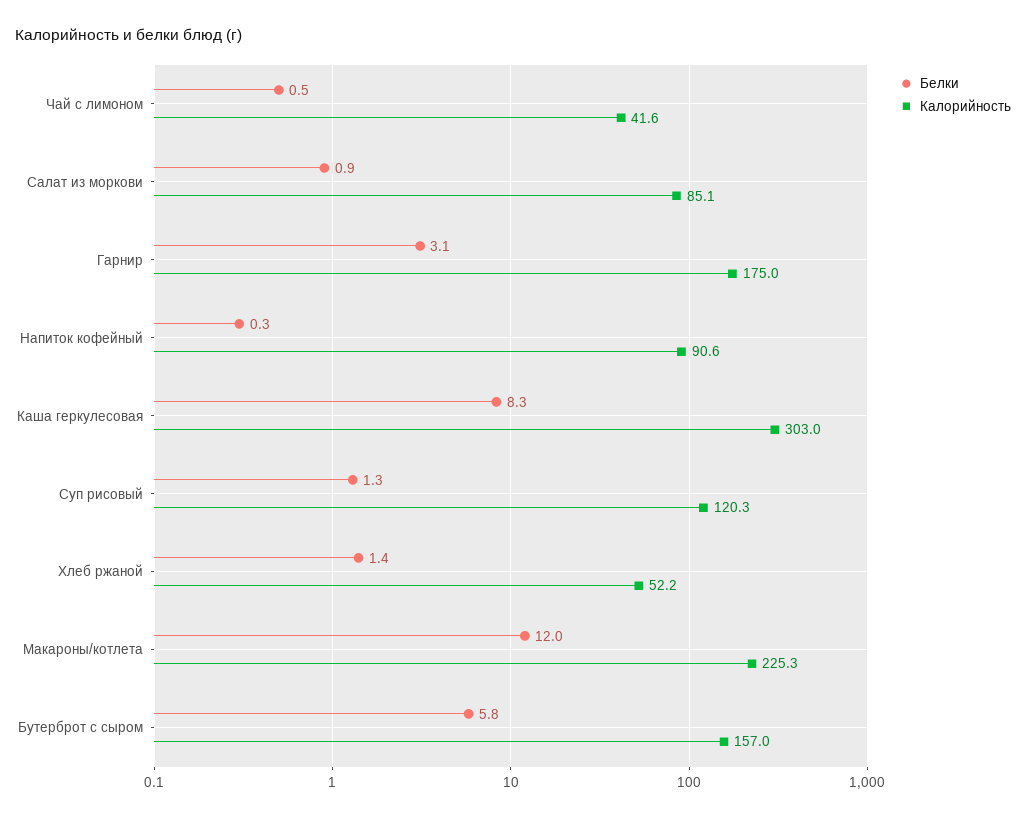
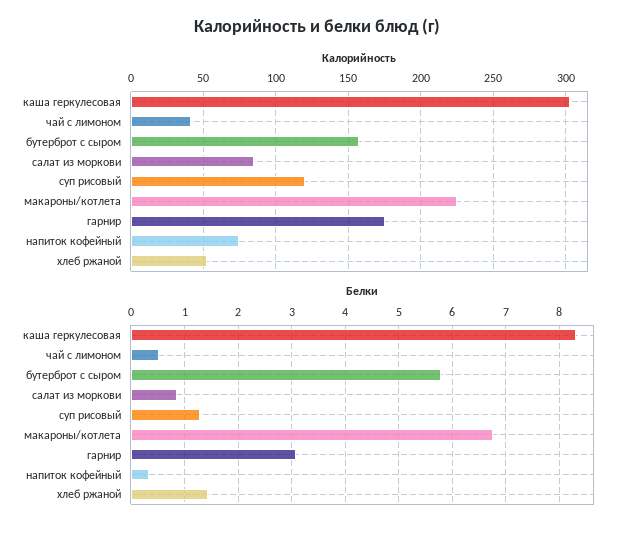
  {
    "Белки": {
      "Чай с лимоном": 0.5,
      "Салат из моркови": 0.9,
      "Гарнир": 3.1,
      "Напиток кофейный": 0.3,
      "Каша геркулесовая": 8.3,
      "Суп рисовый": 1.3,
      "Хлеб ржаной": 1.4,
-     "Макароны/котлета": 12,
+     "Макароны/котлета": 6.8,
      "Бутерброт с сыром": 5.8
    },
    "Калорийность": {
      "Чай с лимоном": 41.6,
      "Салат из моркови": 85.1,
      "Гарнир": 175,
-     "Напиток кофейный": 90.6,
+     "Напиток кофейный": 75,
      "Каша геркулесовая": 303,
      "Суп рисовый": 120.3,
      "Хлеб ржаной": 52.2,
      "Макароны/котлета": 225.3,
      "Бутерброт с сыром": 157
    }
  }

